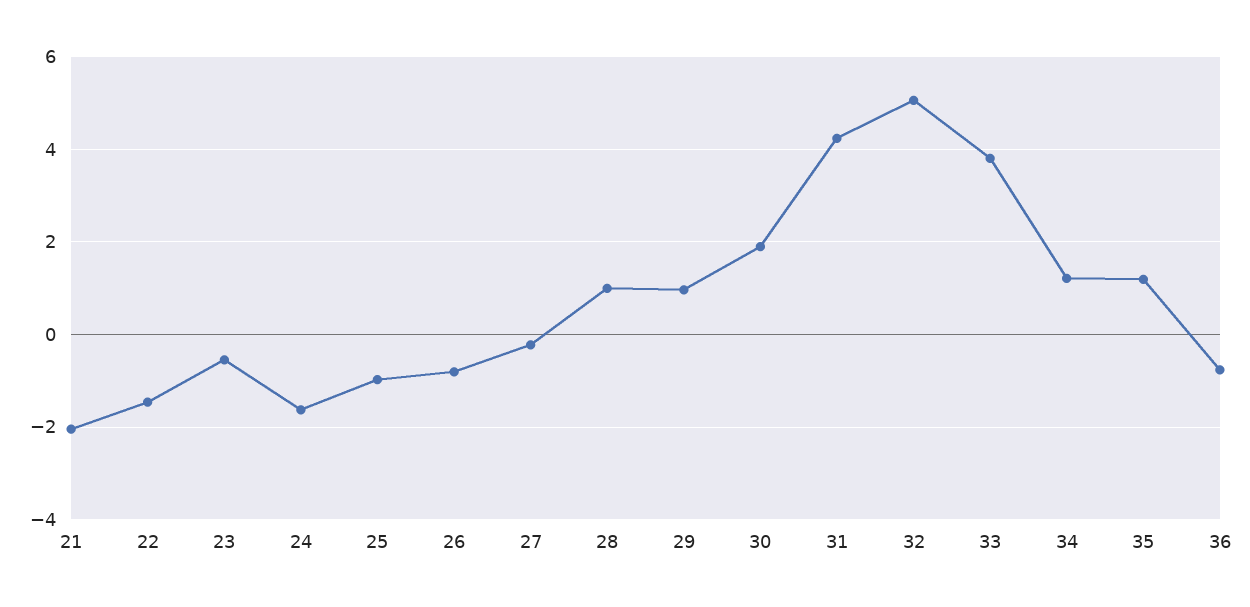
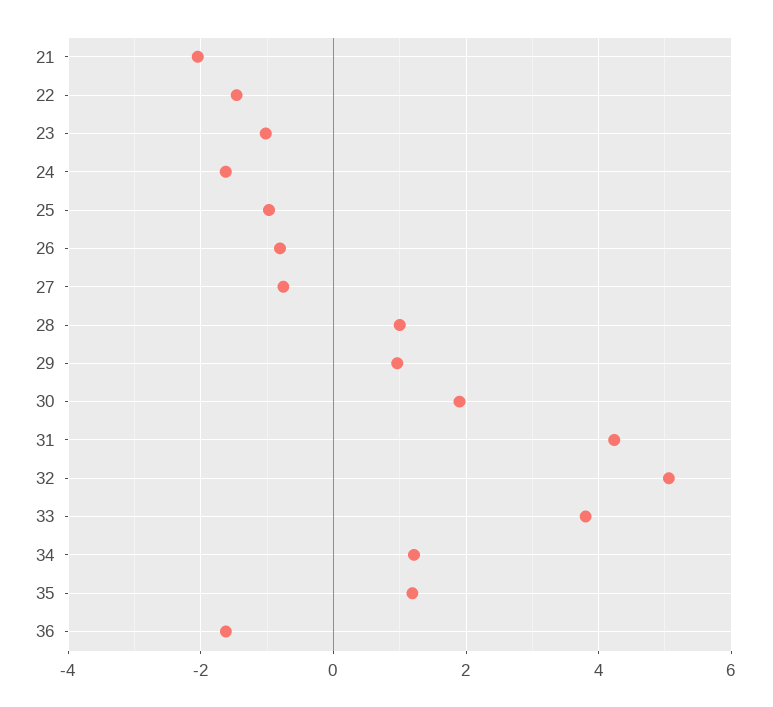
  {
    "21": -2,
    "22": -1.4,
-   "23": -0.6,
+   "23": -1,
    "24": -1.6,
    "25": -1,
    "26": -0.8,
-   "27": -0.2,
+   "27": -0.8,
    "28": 1,
    "29": 1,
    "30": 2,
    "31": 4.2,
    "32": 5,
    "33": 3.8,
    "34": 1.2,
    "35": 1.2,
-   "36": -0.8
+   "36": -1.6
  }

